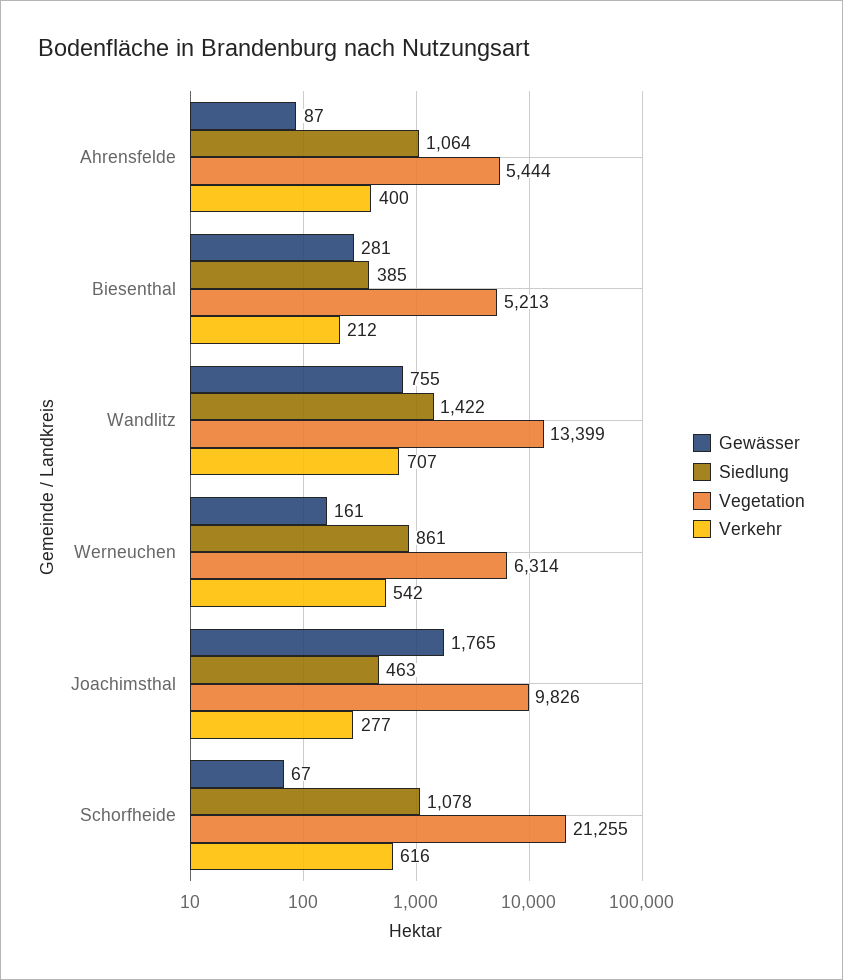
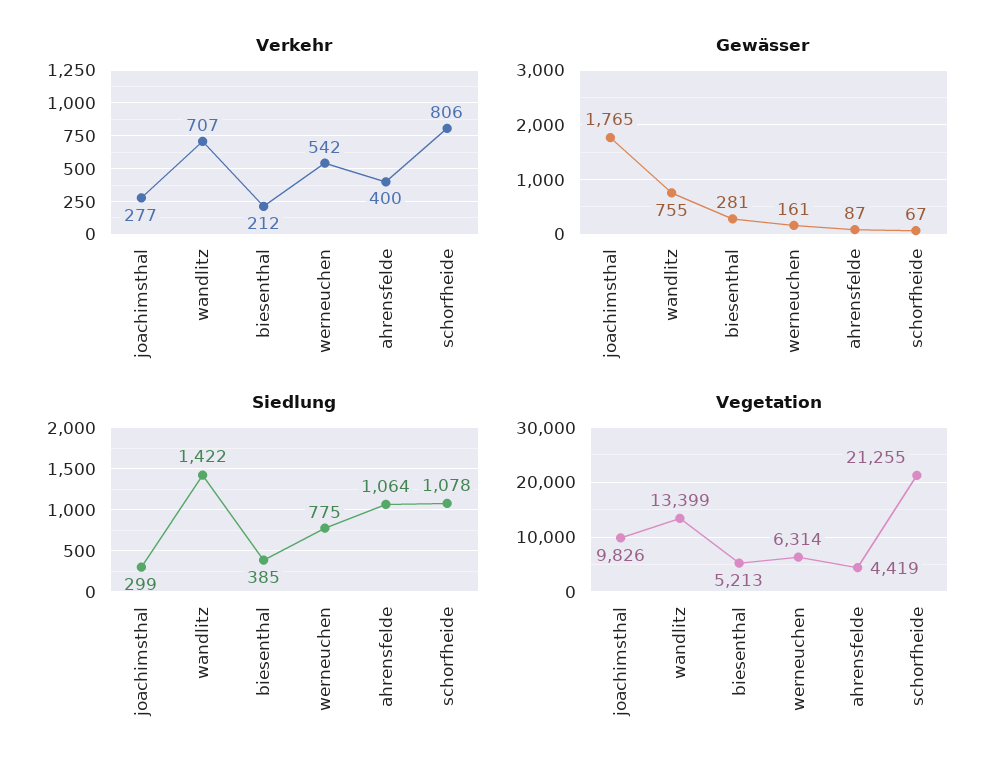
  {
    "Gewässer": {
      "Ahrensfelde": 87,
      "Biesenthal": 281,
      "Wandlitz": 755,
      "Werneuchen": 161,
      "Joachimsthal": 1765,
      "Schorfheide": 67
    },
    "Siedlung": {
      "Ahrensfelde": 1064,
      "Biesenthal": 385,
      "Wandlitz": 1422,
-     "Werneuchen": 861,
+     "Werneuchen": 775,
-     "Joachimsthal": 463,
+     "Joachimsthal": 299,
      "Schorfheide": 1078
    },
    "Vegetation": {
-     "Ahrensfelde": 5444,
+     "Ahrensfelde": 4419,
      "Biesenthal": 5213,
      "Wandlitz": 13399,
      "Werneuchen": 6314,
      "Joachimsthal": 9826,
      "Schorfheide": 21255
    },
    "Verkehr": {
      "Ahrensfelde": 400,
      "Biesenthal": 212,
      "Wandlitz": 707,
      "Werneuchen": 542,
      "Joachimsthal": 277,
-     "Schorfheide": 616
+     "Schorfheide": 806
    }
  }

